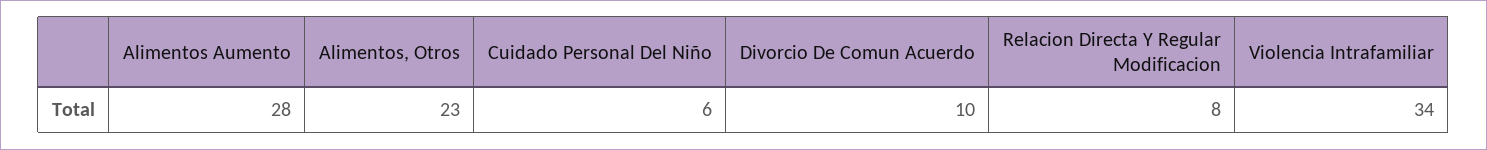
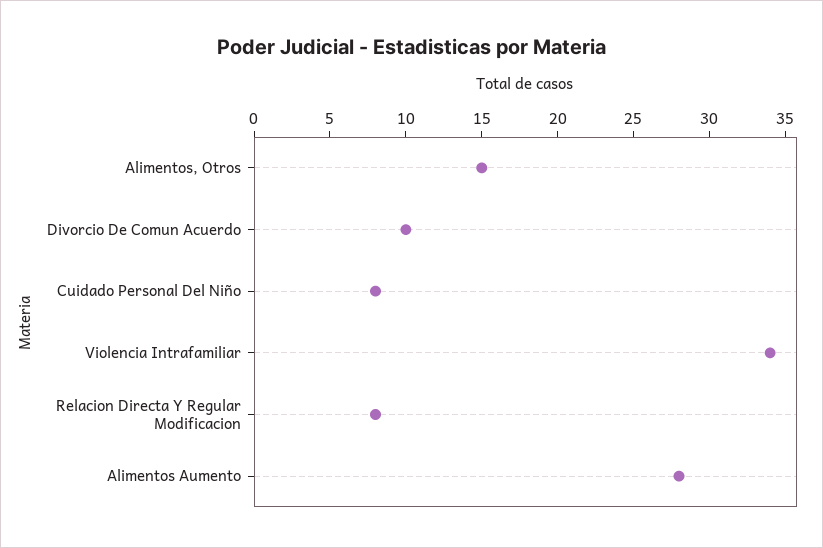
  {
    "Alimentos Aumento": 28,
-   "Alimentos, Otros": 23,
+   "Alimentos, Otros": 15,
-   "Cuidado Personal Del Niño": 6,
+   "Cuidado Personal Del Niño": 8,
    "Divorcio De Comun Acuerdo": 10,
    "Relacion Directa Y Regular Modificacion": 8,
    "Violencia Intrafamiliar": 34
  }

